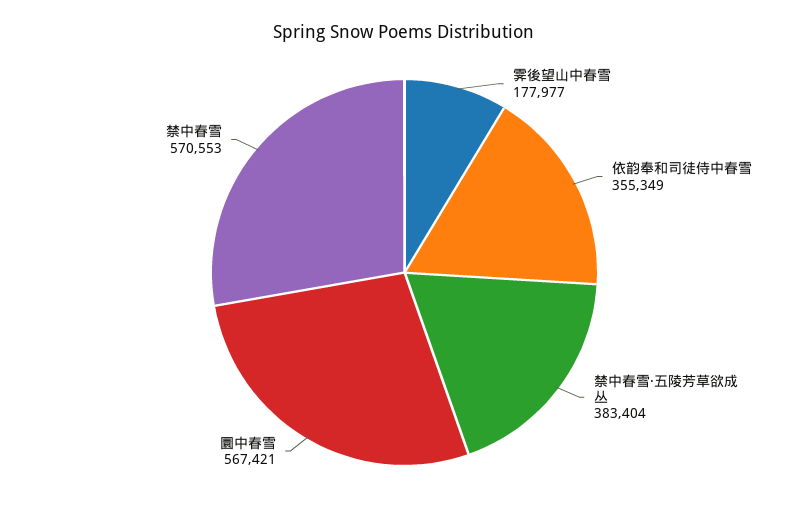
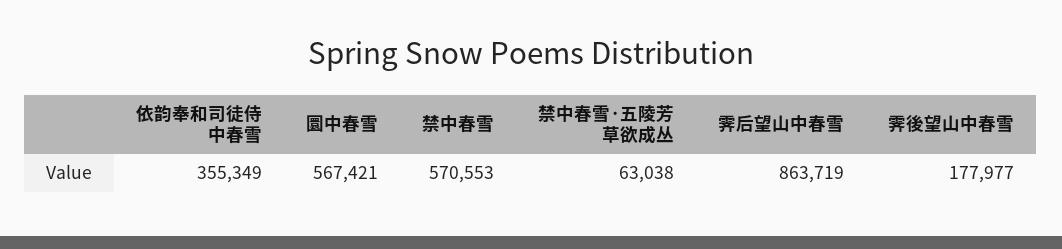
  {
    "霁後望山中春雪": 177977,
    "依韵奉和司徒侍中春雪": 355349,
-   "禁中春雪·五陵芳草欲成丛": 383404,
+   "禁中春雪·五陵芳草欲成丛": 63038,
    "圜中春雪": 567421,
-   "禁中春雪": 570553
+   "禁中春雪": 570553,
+   "霁后望山中春雪": 863719
  }

